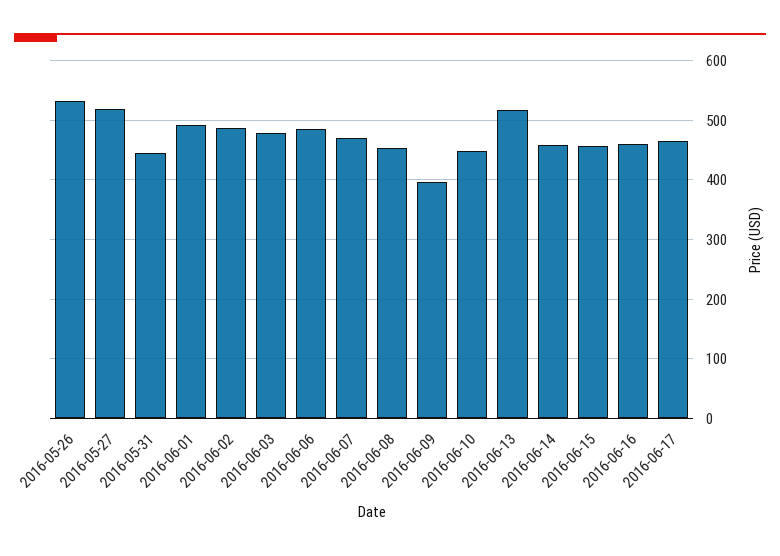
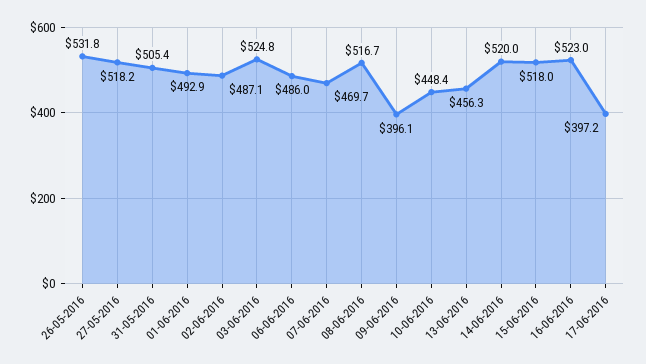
  {
    "2016-05-26": 531.8,
    "2016-05-27": 518.2,
-   "2016-05-31": 440,
+   "2016-05-31": 505.4,
    "2016-06-01": 492.9,
    "2016-06-02": 487.1,
-   "2016-06-03": 480,
+   "2016-06-03": 524.8,
    "2016-06-06": 486,
    "2016-06-07": 469.7,
-   "2016-06-08": 460,
+   "2016-06-08": 516.7,
    "2016-06-09": 396.1,
    "2016-06-10": 448.4,
-   "2016-06-13": 520,
+   "2016-06-13": 456.3,
-   "2016-06-14": 460,
+   "2016-06-14": 520,
-   "2016-06-15": 460,
+   "2016-06-15": 518,
-   "2016-06-16": 460,
+   "2016-06-16": 523,
-   "2016-06-17": 460
+   "2016-06-17": 397.2
  }

